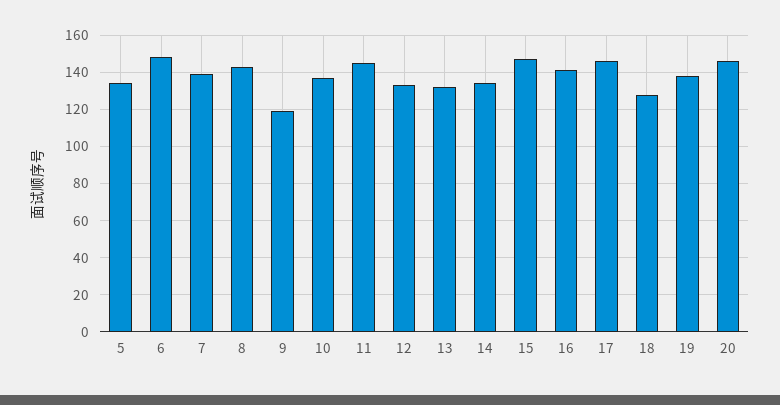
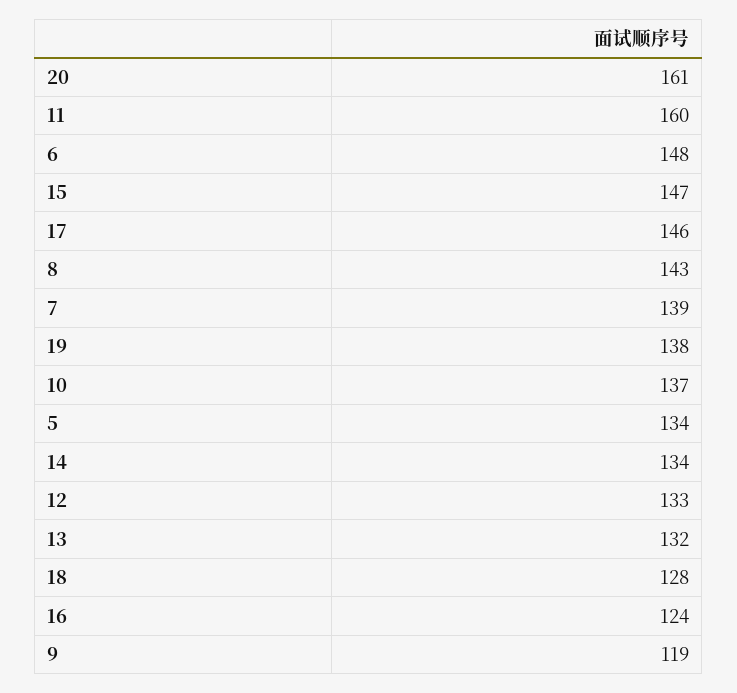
  {
    "5": 134,
    "6": 148,
    "7": 139,
    "8": 143,
    "9": 119,
    "10": 137,
-   "11": 145,
+   "11": 160,
    "12": 133,
    "13": 132,
    "14": 134,
    "15": 147,
-   "16": 140,
+   "16": 124,
    "17": 146,
    "18": 128,
    "19": 138,
-   "20": 145
+   "20": 161
  }

